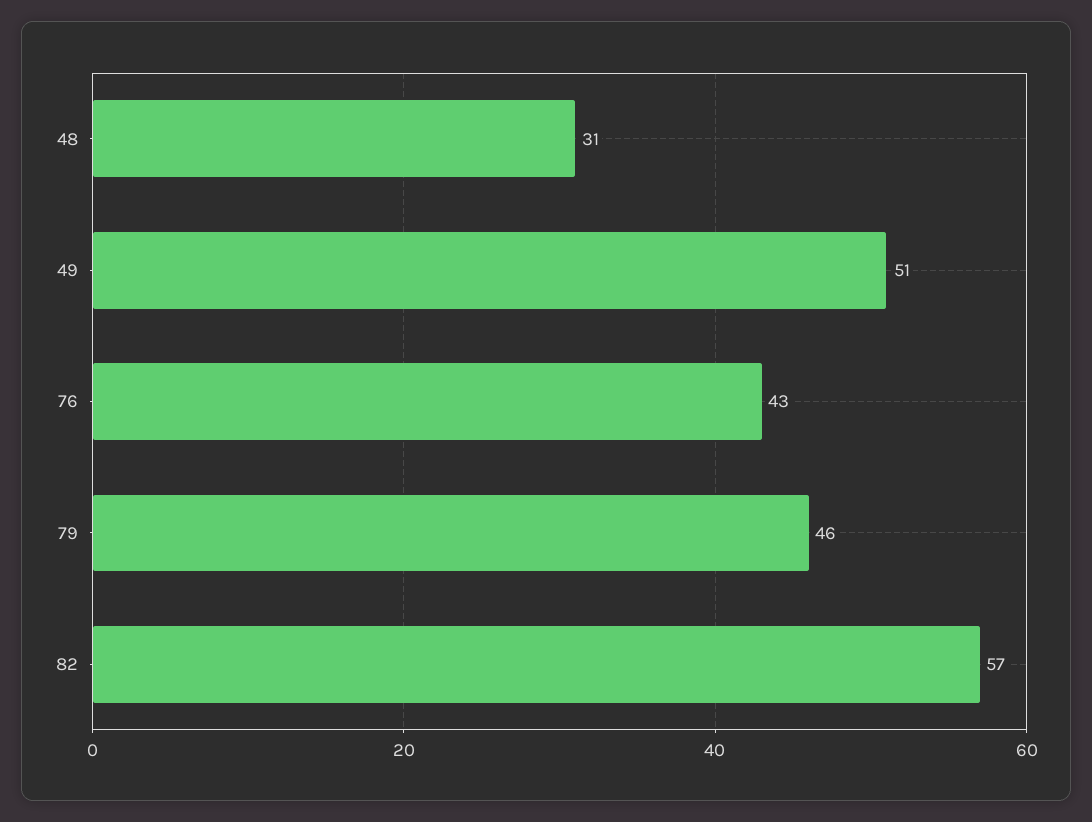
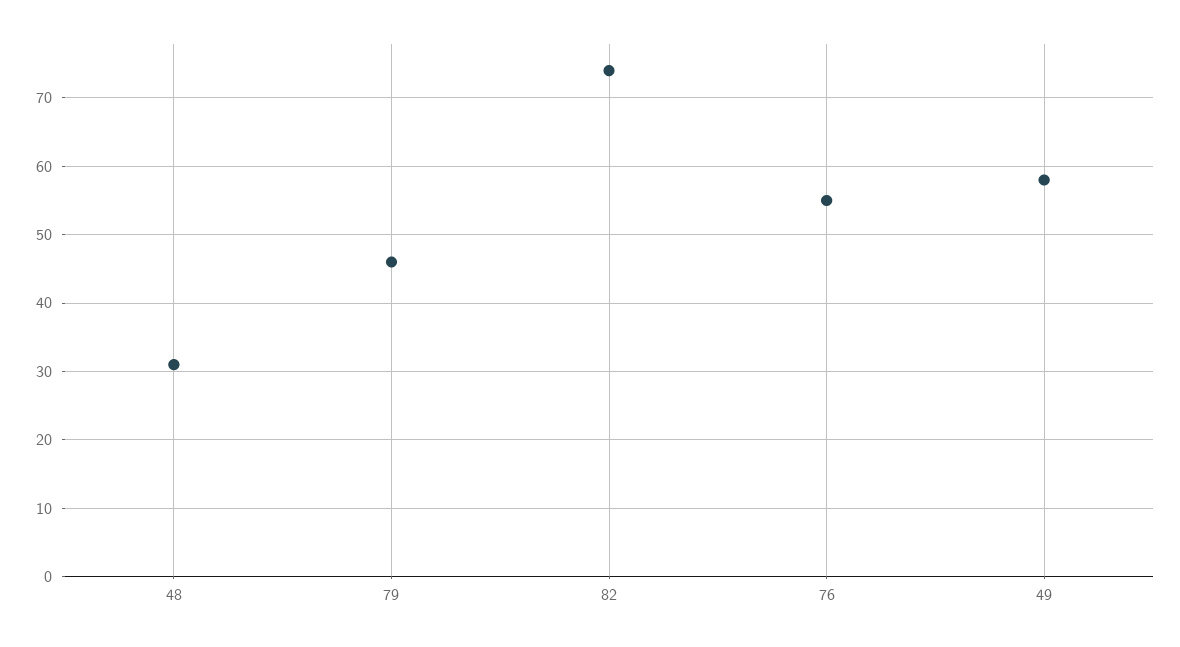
  {
    "48": 31,
-   "49": 51,
+   "49": 58,
-   "76": 43,
+   "76": 55,
    "79": 46,
-   "82": 57
+   "82": 74
  }

